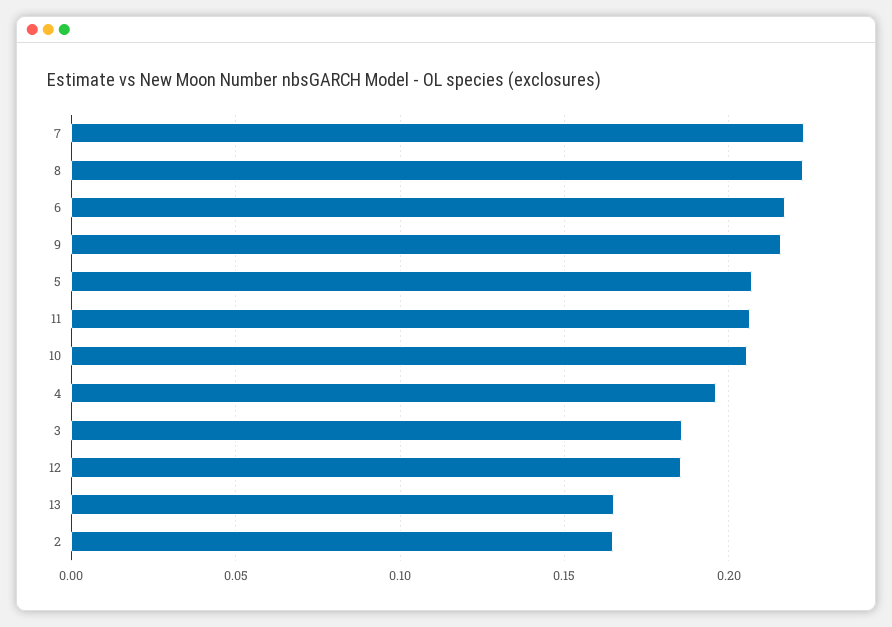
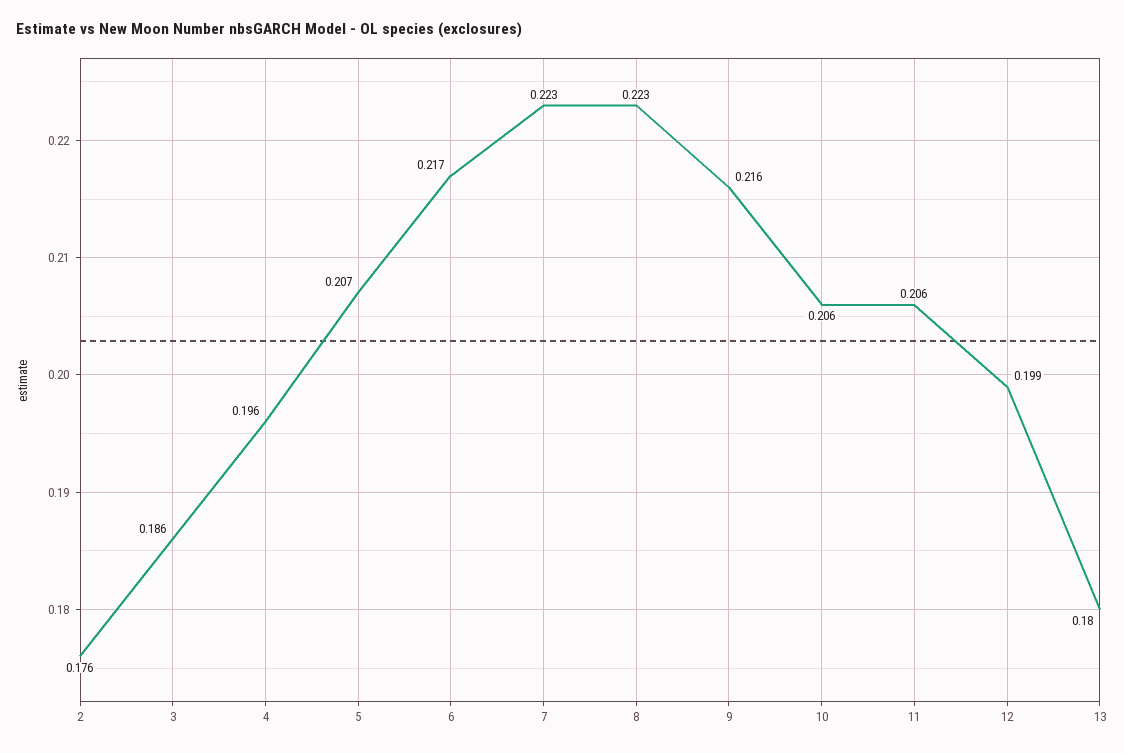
  {
    "7": 0.223,
    "8": 0.223,
    "6": 0.217,
    "9": 0.216,
    "5": 0.207,
    "11": 0.206,
    "10": 0.206,
    "4": 0.196,
    "3": 0.186,
-   "12": 0.185,
+   "12": 0.199,
-   "13": 0.165,
+   "13": 0.18,
-   "2": 0.165
+   "2": 0.176
  }

